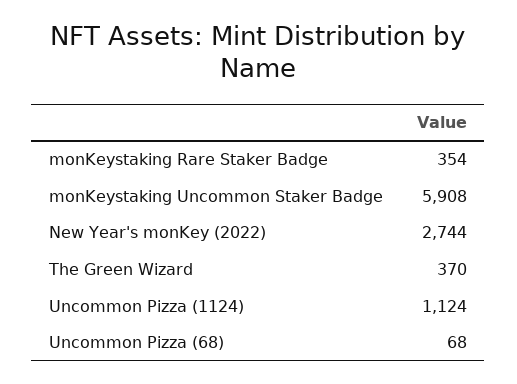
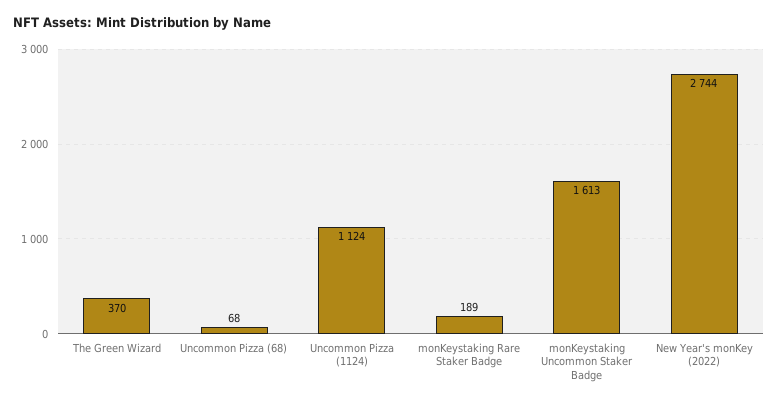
  {
-   "monKeystaking Rare Staker Badge": 354,
+   "monKeystaking Rare Staker Badge": 189,
-   "monKeystaking Uncommon Staker Badge": 5908,
+   "monKeystaking Uncommon Staker Badge": 1613,
    "New Year's monKey (2022)": 2744,
    "The Green Wizard": 370,
    "Uncommon Pizza (1124)": 1124,
    "Uncommon Pizza (68)": 68
  }

